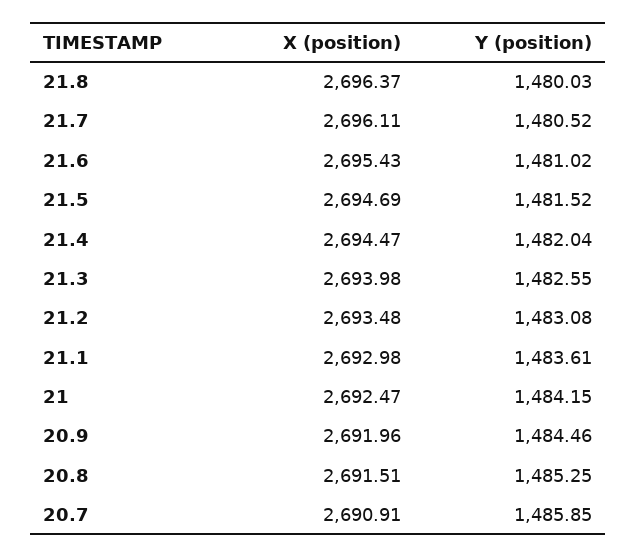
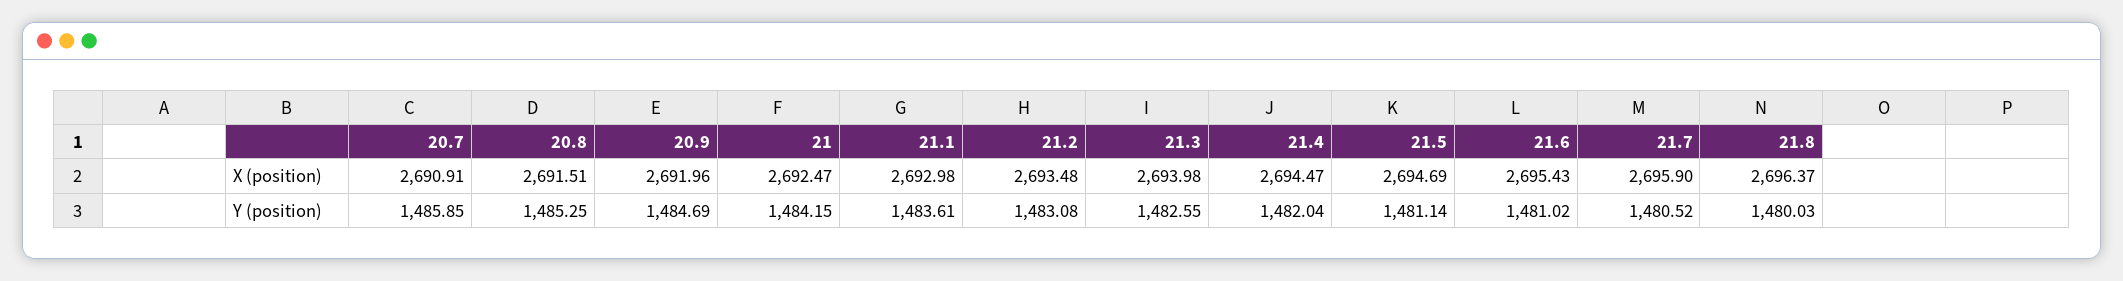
  {
    "X (position)": {
      "21.8": 2696.37,
-     "21.7": 2696.11,
+     "21.7": 2695.9,
      "21.6": 2695.43,
      "21.5": 2694.69,
      "21.4": 2694.47,
      "21.3": 2693.98,
      "21.2": 2693.48,
      "21.1": 2692.98,
      "21": 2692.47,
      "20.9": 2691.96,
      "20.8": 2691.51,
      "20.7": 2690.91
    },
    "Y (position)": {
      "21.8": 1480.03,
      "21.7": 1480.52,
      "21.6": 1481.02,
-     "21.5": 1481.52,
+     "21.5": 1481.14,
      "21.4": 1482.04,
      "21.3": 1482.55,
      "21.2": 1483.08,
      "21.1": 1483.61,
      "21": 1484.15,
-     "20.9": 1484.46,
+     "20.9": 1484.69,
      "20.8": 1485.25,
      "20.7": 1485.85
    }
  }

